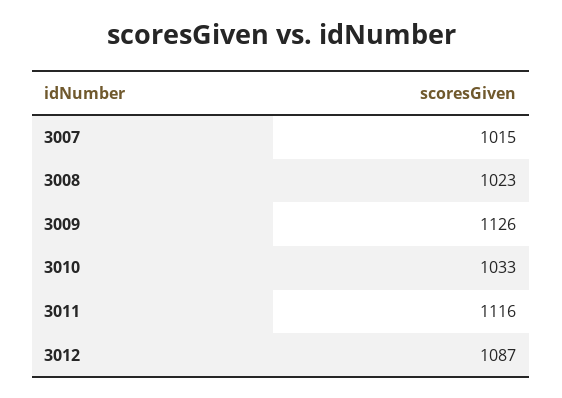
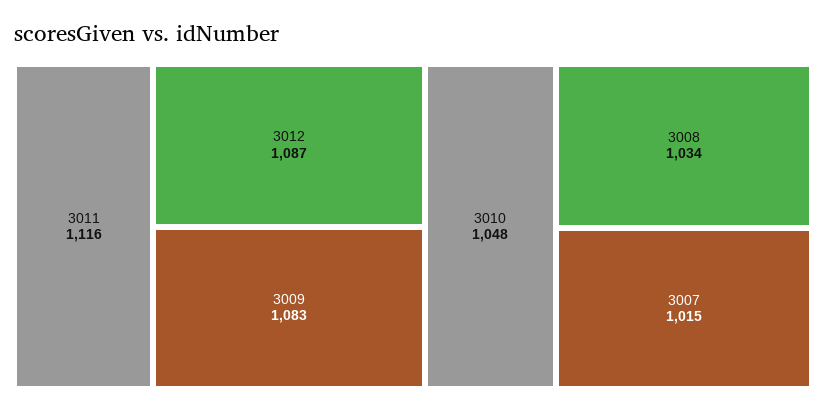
  {
    "3007": 1015,
-   "3008": 1023,
+   "3008": 1034,
-   "3009": 1126,
+   "3009": 1083,
-   "3010": 1033,
+   "3010": 1048,
    "3011": 1116,
    "3012": 1087
  }

